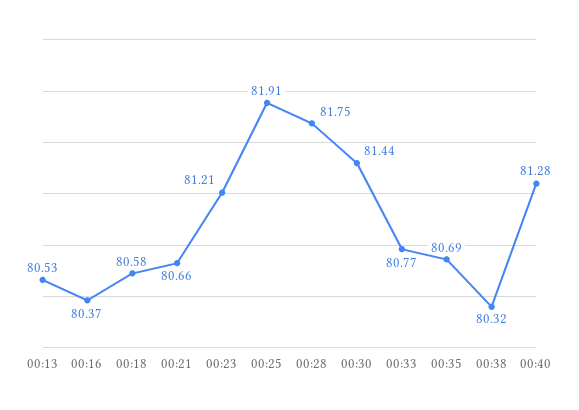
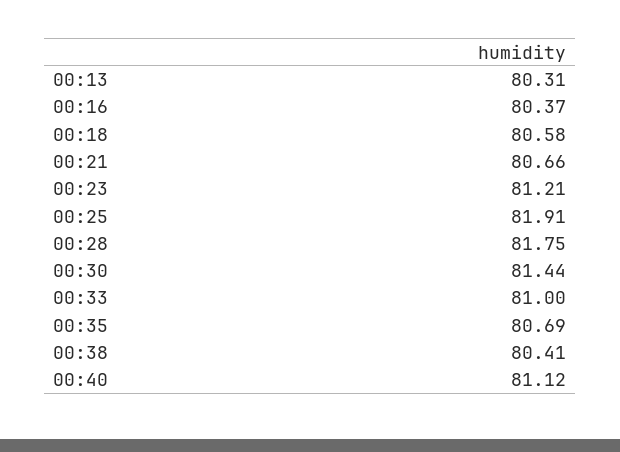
  {
-   "00:13": 80.53,
+   "00:13": 80.31,
    "00:16": 80.37,
    "00:18": 80.58,
    "00:21": 80.66,
    "00:23": 81.21,
    "00:25": 81.91,
    "00:28": 81.75,
    "00:30": 81.44,
-   "00:33": 80.77,
+   "00:33": 81,
    "00:35": 80.69,
-   "00:38": 80.32,
+   "00:38": 80.41,
-   "00:40": 81.28
+   "00:40": 81.12
  }

